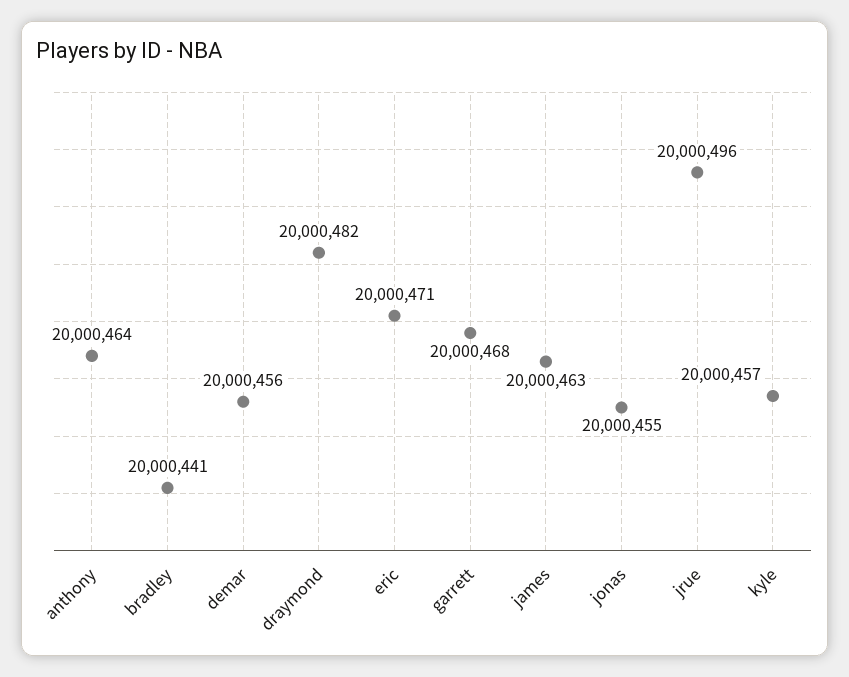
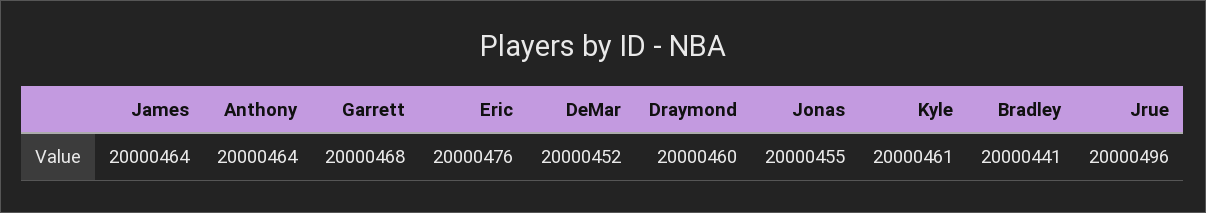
  {
    "anthony": 20000464,
    "bradley": 20000441,
-   "demar": 20000456,
+   "demar": 20000452,
-   "draymond": 20000482,
+   "draymond": 20000460,
-   "eric": 20000471,
+   "eric": 20000476,
    "garrett": 20000468,
-   "james": 20000463,
+   "james": 20000464,
    "jonas": 20000455,
    "jrue": 20000496,
-   "kyle": 20000457
+   "kyle": 20000461
  }

